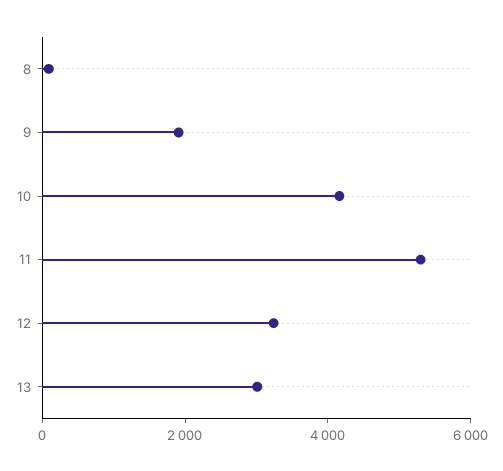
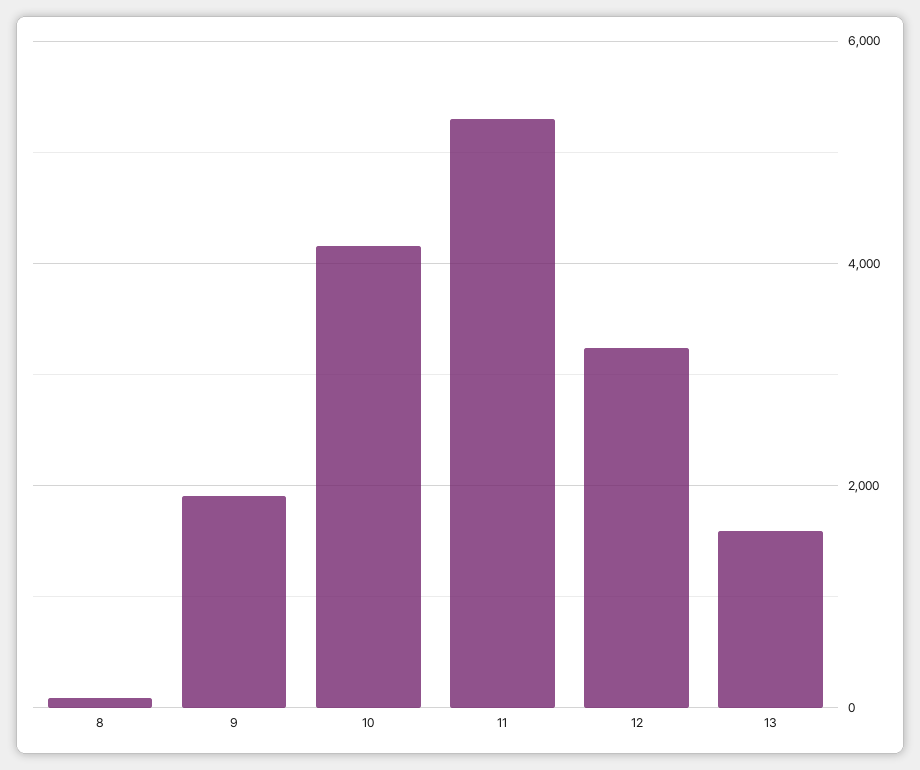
  {
    "8": 0,
    "9": 2000,
    "10": 4200,
    "11": 5400,
    "12": 3200,
-   "13": 3000
+   "13": 1600
  }

